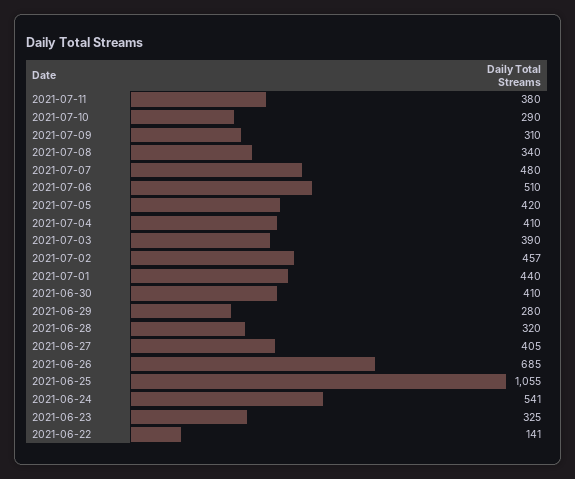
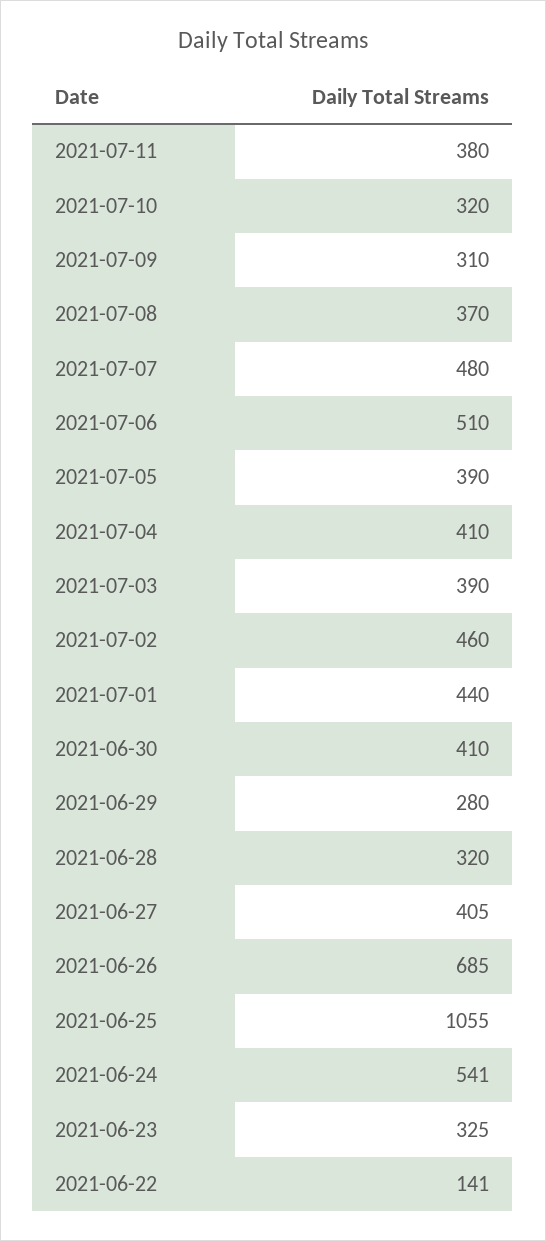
  {
    "2021-07-11": 380,
-   "2021-07-10": 290,
+   "2021-07-10": 320,
    "2021-07-09": 310,
-   "2021-07-08": 340,
+   "2021-07-08": 370,
    "2021-07-07": 480,
    "2021-07-06": 510,
-   "2021-07-05": 420,
+   "2021-07-05": 390,
    "2021-07-04": 410,
    "2021-07-03": 390,
-   "2021-07-02": 457,
+   "2021-07-02": 460,
    "2021-07-01": 440,
    "2021-06-30": 410,
    "2021-06-29": 280,
    "2021-06-28": 320,
    "2021-06-27": 405,
    "2021-06-26": 685,
    "2021-06-25": 1055,
    "2021-06-24": 541,
    "2021-06-23": 325,
    "2021-06-22": 141
  }

